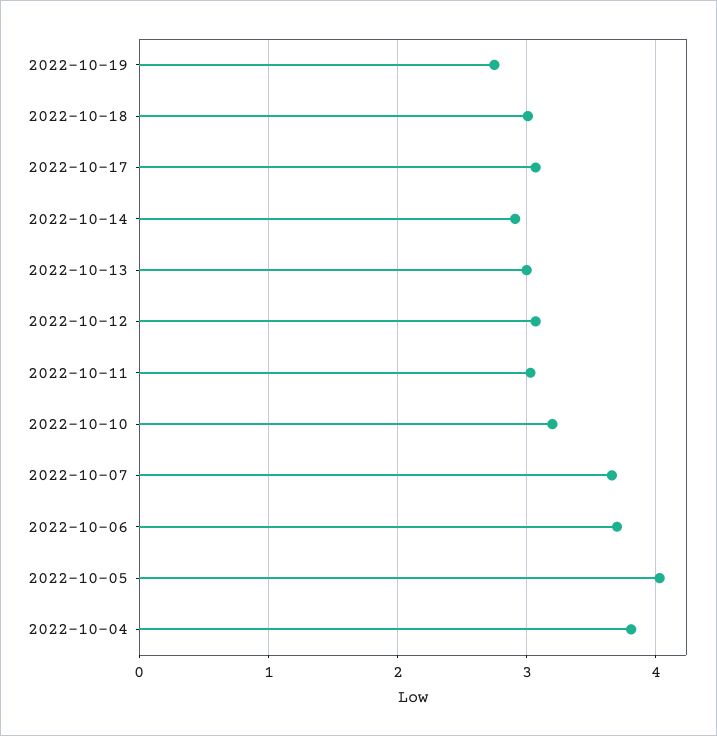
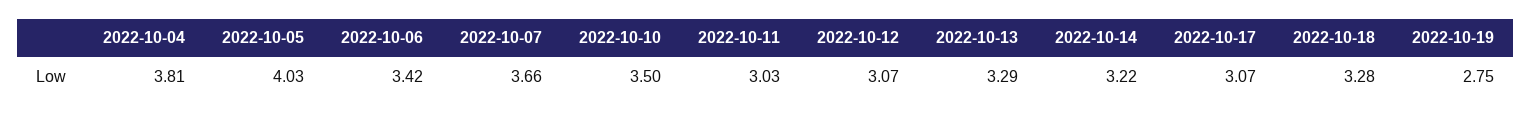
  {
    "2022-10-19": 2.75,
-   "2022-10-18": 3,
+   "2022-10-18": 3.28,
    "2022-10-17": 3.07,
-   "2022-10-14": 2.9,
+   "2022-10-14": 3.22,
-   "2022-10-13": 3,
+   "2022-10-13": 3.29,
    "2022-10-12": 3.07,
    "2022-10-11": 3.03,
-   "2022-10-10": 3.2,
+   "2022-10-10": 3.5,
    "2022-10-07": 3.66,
-   "2022-10-06": 3.7,
+   "2022-10-06": 3.42,
    "2022-10-05": 4.03,
    "2022-10-04": 3.81
  }

